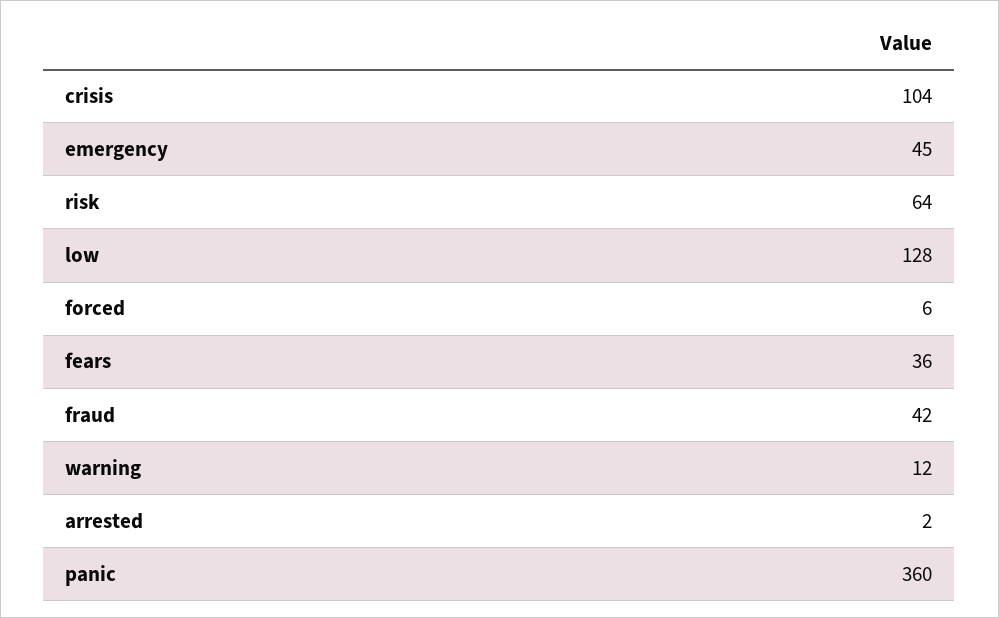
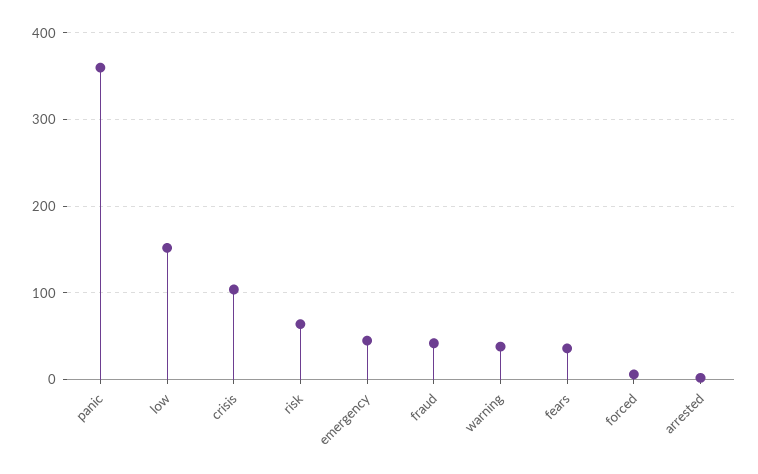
  {
    "crisis": 104,
    "emergency": 45,
    "risk": 64,
-   "low": 128,
+   "low": 150,
    "forced": 6,
    "fears": 36,
    "fraud": 42,
-   "warning": 12,
+   "warning": 40,
    "arrested": 2,
    "panic": 360
  }

